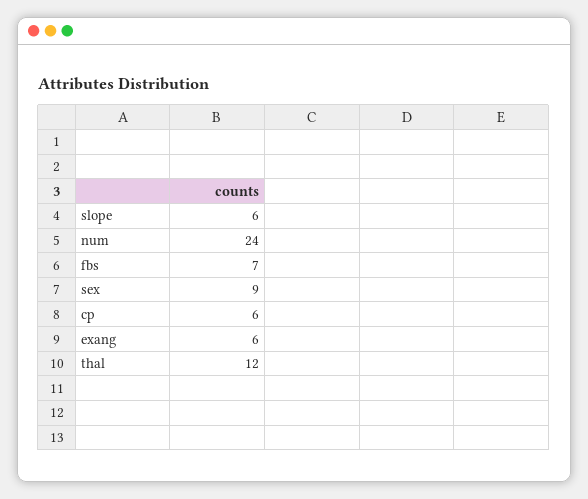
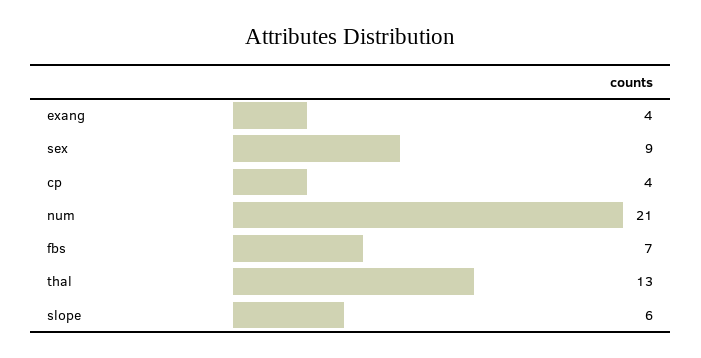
  {
    "slope": 6,
-   "num": 24,
+   "num": 21,
    "fbs": 7,
    "sex": 9,
-   "cp": 6,
+   "cp": 4,
-   "exang": 6,
+   "exang": 4,
-   "thal": 12
+   "thal": 13
  }

